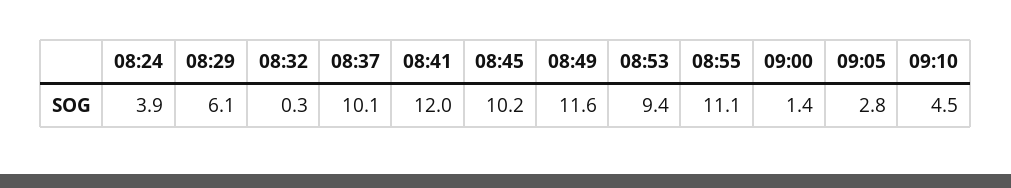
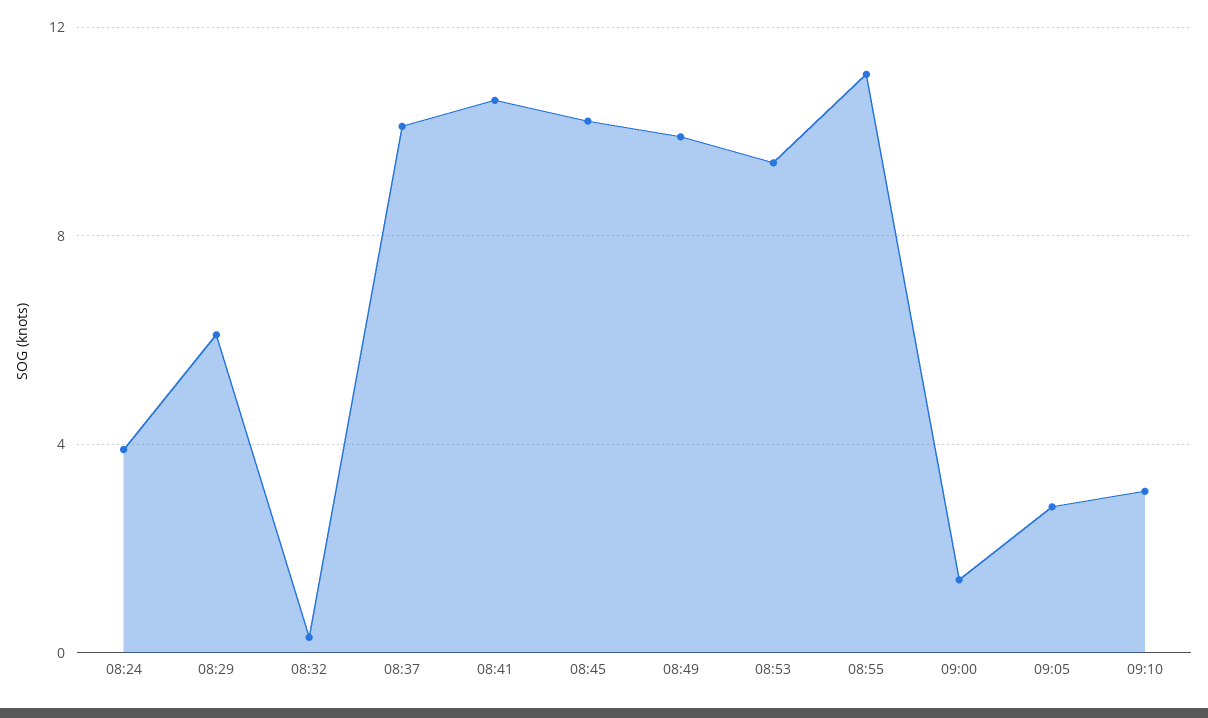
  {
    "08:24": 3.9,
    "08:29": 6.1,
    "08:32": 0.3,
    "08:37": 10.1,
-   "08:41": 12,
+   "08:41": 10.5,
    "08:45": 10.2,
-   "08:49": 11.6,
+   "08:49": 10,
    "08:53": 9.4,
    "08:55": 11.1,
    "09:00": 1.4,
    "09:05": 2.8,
-   "09:10": 4.5
+   "09:10": 3
  }

